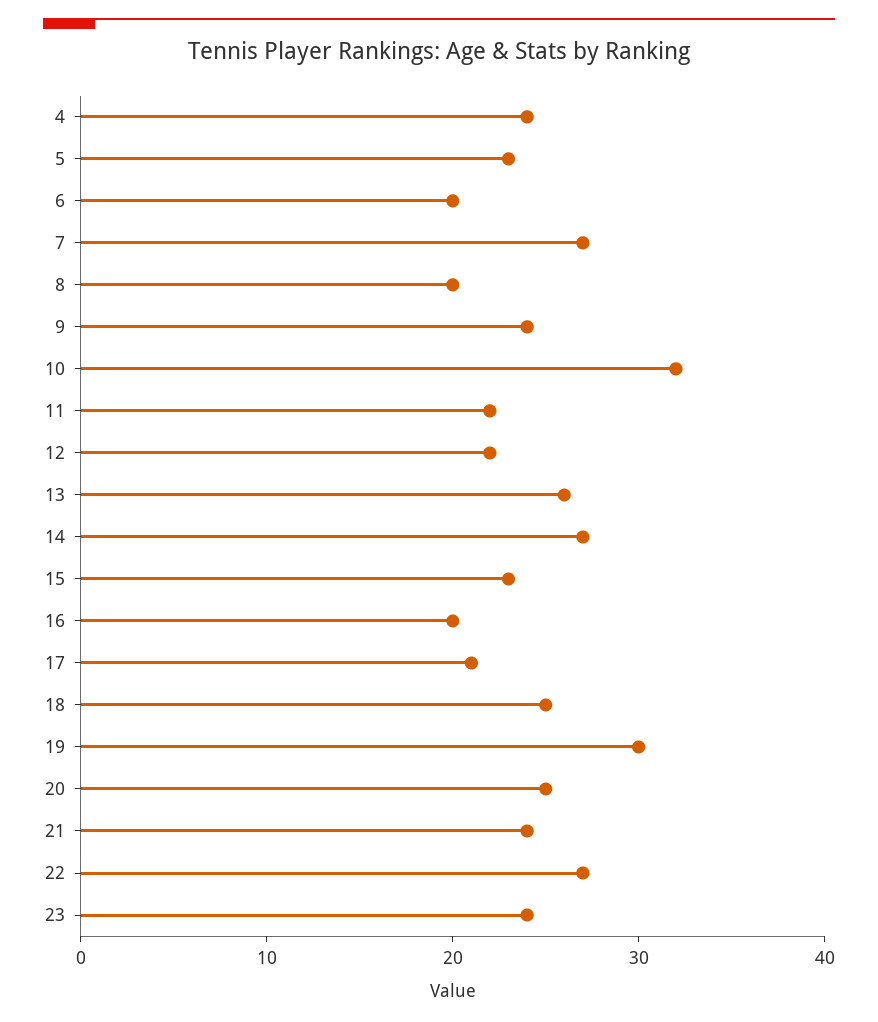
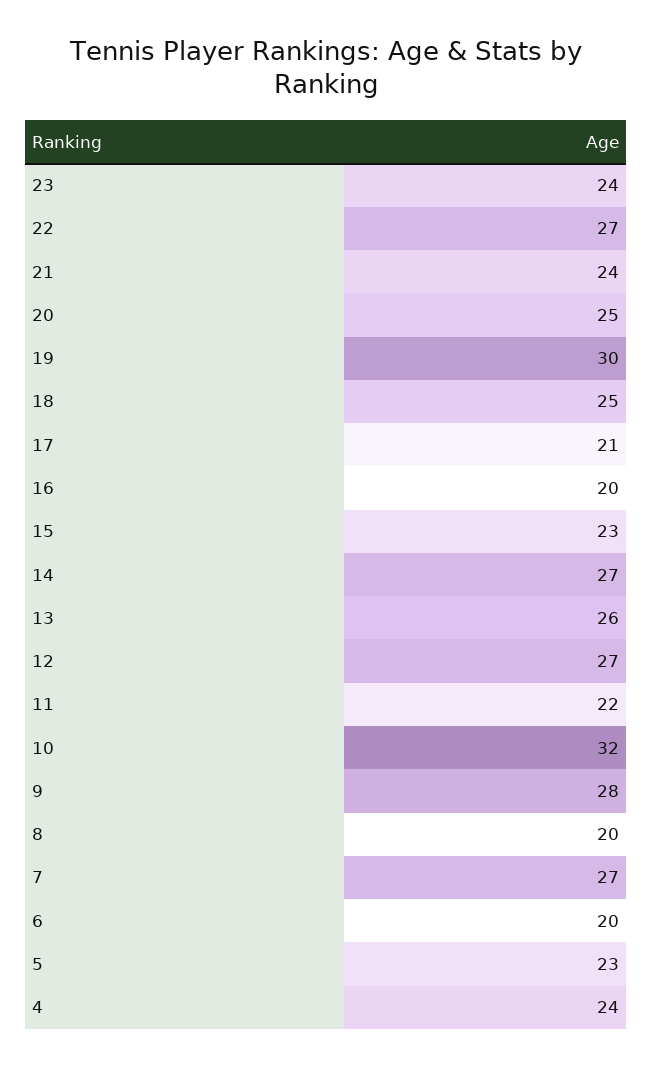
  {
    "4": 24,
    "5": 23,
    "6": 20,
    "7": 27,
    "8": 20,
-   "9": 24,
+   "9": 28,
    "10": 32,
    "11": 22,
-   "12": 22,
+   "12": 27,
    "13": 26,
    "14": 27,
    "15": 23,
    "16": 20,
    "17": 21,
    "18": 25,
    "19": 30,
    "20": 25,
    "21": 24,
    "22": 27,
    "23": 24
  }

